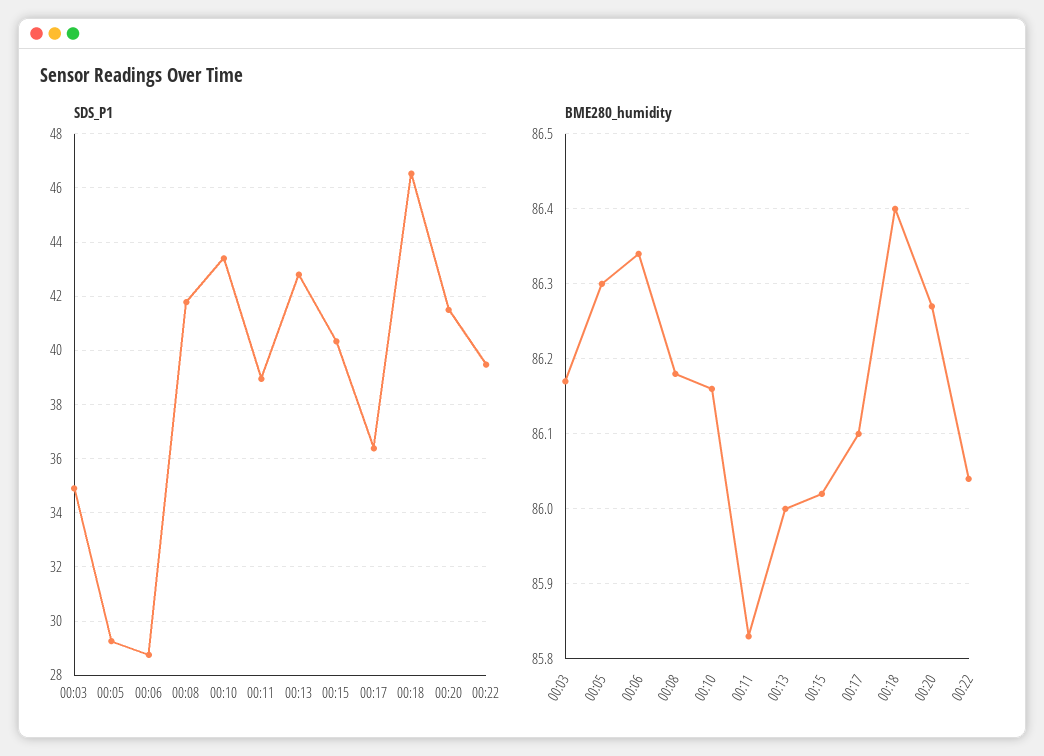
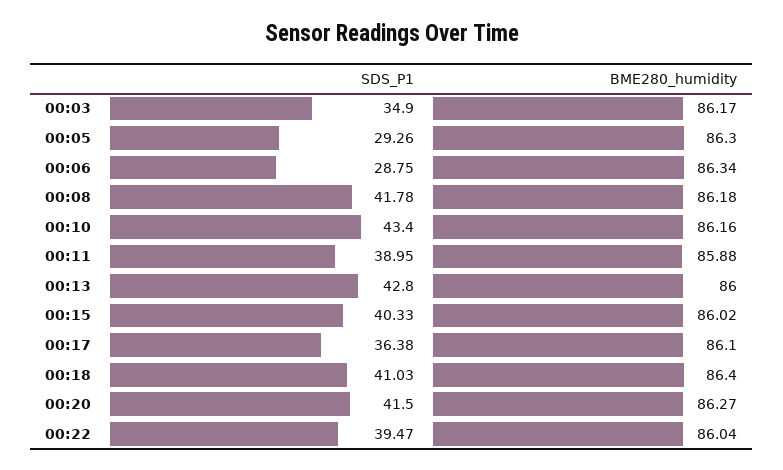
  {
    "SDS_P1": {
      "00:03": 34.9,
      "00:05": 29.26,
      "00:06": 28.75,
      "00:08": 41.78,
      "00:10": 43.4,
      "00:11": 38.95,
      "00:13": 42.8,
      "00:15": 40.33,
      "00:17": 36.38,
-     "00:18": 46.5,
+     "00:18": 41.03,
      "00:20": 41.5,
      "00:22": 39.47
    },
    "BME280_humidity": {
      "00:03": 86.17,
      "00:05": 86.3,
      "00:06": 86.34,
      "00:08": 86.18,
      "00:10": 86.16,
-     "00:11": 85.83,
+     "00:11": 85.88,
      "00:13": 86,
      "00:15": 86.02,
      "00:17": 86.1,
      "00:18": 86.4,
      "00:20": 86.27,
      "00:22": 86.04
    }
  }

